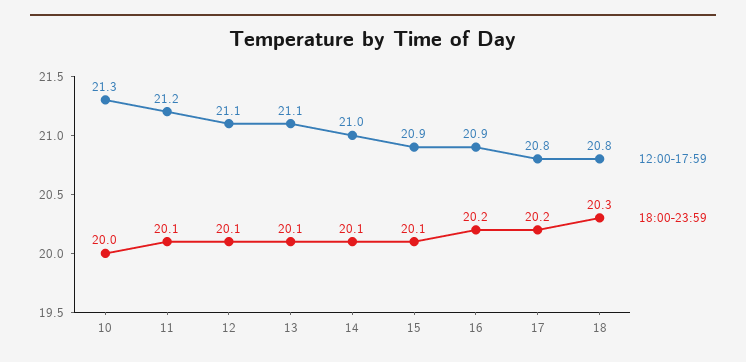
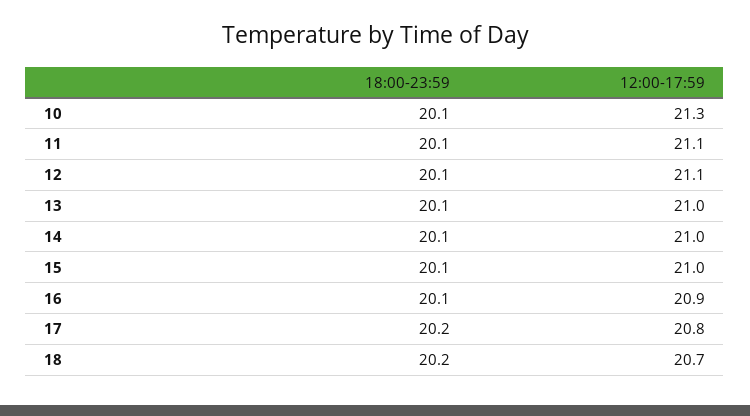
  {
    "12:00-17:59": {
      "10": 21.3,
-     "11": 21.2,
+     "11": 21.1,
      "12": 21.1,
-     "13": 21.1,
+     "13": 21,
      "14": 21,
-     "15": 20.9,
+     "15": 21,
      "16": 20.9,
      "17": 20.8,
-     "18": 20.8
+     "18": 20.7
    },
    "18:00-23:59": {
-     "10": 20,
+     "10": 20.1,
      "11": 20.1,
      "12": 20.1,
      "13": 20.1,
      "14": 20.1,
      "15": 20.1,
-     "16": 20.2,
+     "16": 20.1,
      "17": 20.2,
-     "18": 20.3
+     "18": 20.2
    }
  }

